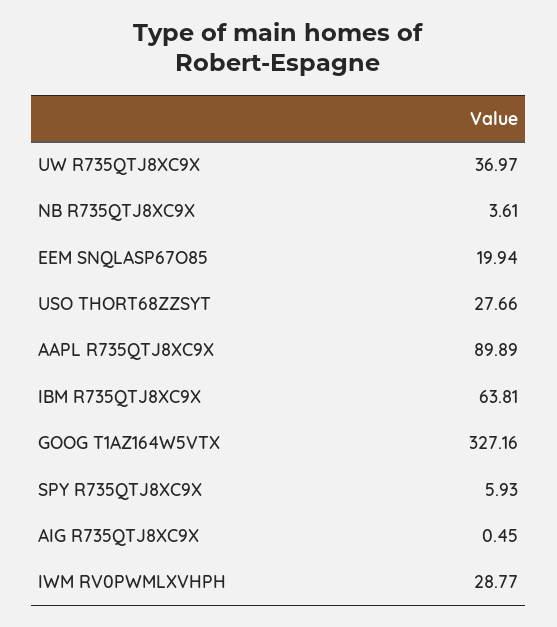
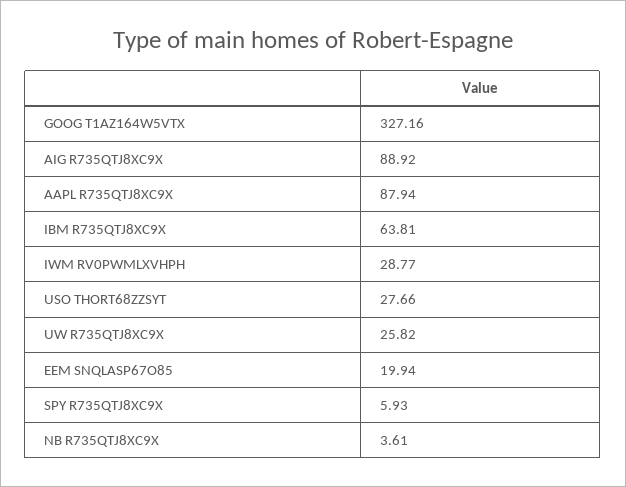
  {
-   "UW R735QTJ8XC9X": 36.97,
+   "UW R735QTJ8XC9X": 25.82,
    "NB R735QTJ8XC9X": 3.61,
    "EEM SNQLASP67O85": 19.94,
    "USO THORT68ZZSYT": 27.66,
-   "AAPL R735QTJ8XC9X": 89.89,
+   "AAPL R735QTJ8XC9X": 87.94,
    "IBM R735QTJ8XC9X": 63.81,
    "GOOG T1AZ164W5VTX": 327.16,
    "SPY R735QTJ8XC9X": 5.93,
-   "AIG R735QTJ8XC9X": 0.45,
+   "AIG R735QTJ8XC9X": 88.92,
    "IWM RV0PWMLXVHPH": 28.77
  }

